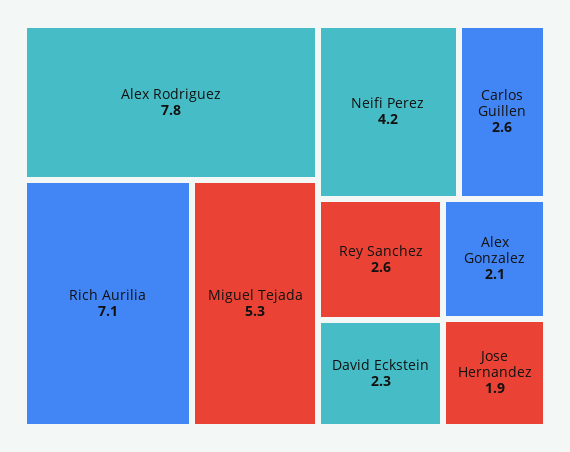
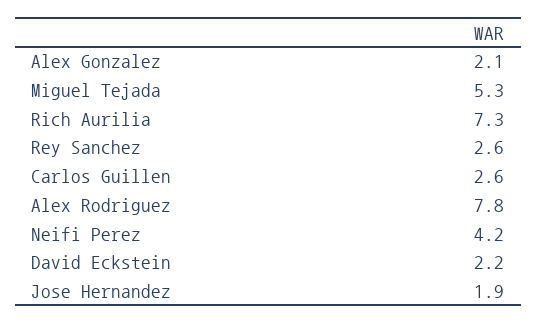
  {
    "Alex Rodriguez": 7.8,
-   "Rich Aurilia": 7.1,
+   "Rich Aurilia": 7.3,
    "Miguel Tejada": 5.3,
    "Neifi Perez": 4.2,
    "Carlos Guillen": 2.6,
    "Rey Sanchez": 2.6,
-   "David Eckstein": 2.3,
+   "David Eckstein": 2.2,
    "Alex Gonzalez": 2.1,
    "Jose Hernandez": 1.9
  }

